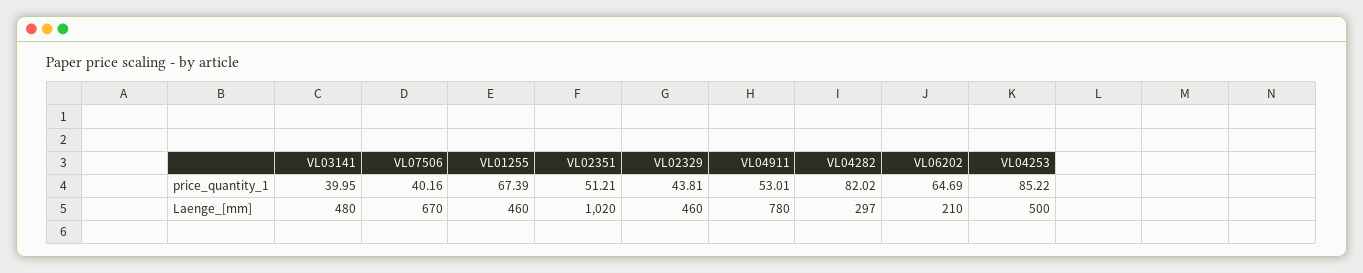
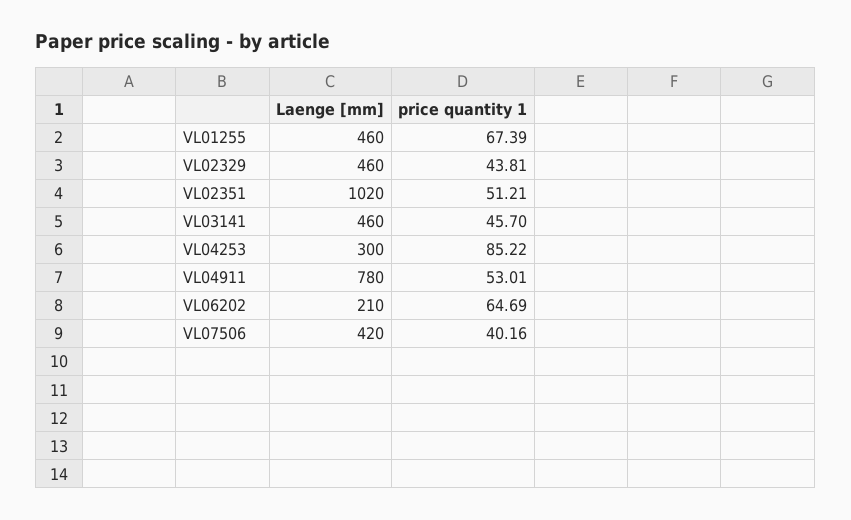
  {
    "VL03141": {
-     "price_quantity_1": 39.95,
+     "price_quantity_1": 45.7,
-     "Laenge_[mm]": 480
+     "Laenge_[mm]": 460
    },
    "VL07506": {
      "price_quantity_1": 40.16,
-     "Laenge_[mm]": 670
+     "Laenge_[mm]": 420
    },
    "VL01255": {
      "price_quantity_1": 67.39,
      "Laenge_[mm]": 460
    },
    "VL02351": {
      "price_quantity_1": 51.21,
      "Laenge_[mm]": 1020
    },
    "VL02329": {
      "price_quantity_1": 43.81,
      "Laenge_[mm]": 460
    },
    "VL04911": {
      "price_quantity_1": 53.01,
      "Laenge_[mm]": 780
    },
-   "VL04282": {
-     "price_quantity_1": 82.02,
-     "Laenge_[mm]": 297
-   },
    "VL06202": {
      "price_quantity_1": 64.69,
      "Laenge_[mm]": 210
    },
    "VL04253": {
      "price_quantity_1": 85.22,
-     "Laenge_[mm]": 500
+     "Laenge_[mm]": 300
    }
  }

